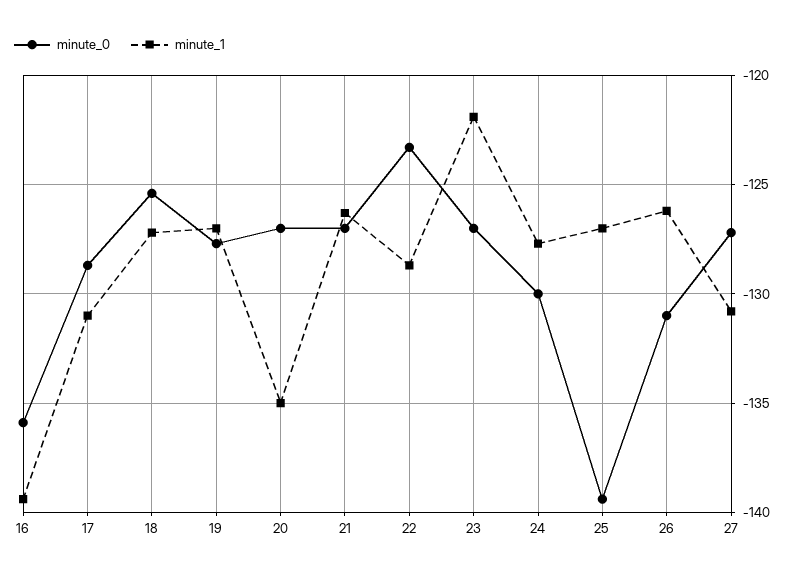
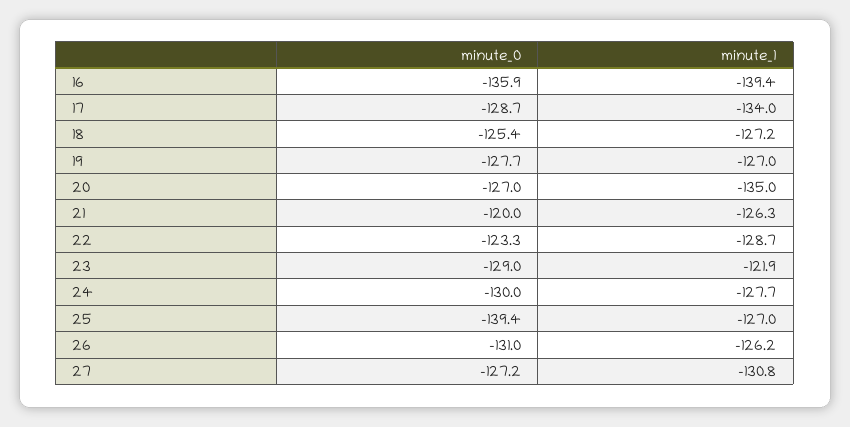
  {
    "minute_0": {
      "16": -135.9,
      "17": -128.7,
      "18": -125.4,
      "19": -127.7,
      "20": -127,
-     "21": -127,
+     "21": -120,
      "22": -123.3,
-     "23": -127,
+     "23": -129,
      "24": -130,
      "25": -139.4,
      "26": -131,
      "27": -127.2
    },
    "minute_1": {
      "16": -139.4,
-     "17": -131,
+     "17": -134,
      "18": -127.2,
      "19": -127,
      "20": -135,
      "21": -126.3,
      "22": -128.7,
      "23": -121.9,
      "24": -127.7,
      "25": -127,
      "26": -126.2,
      "27": -130.8
    }
  }

